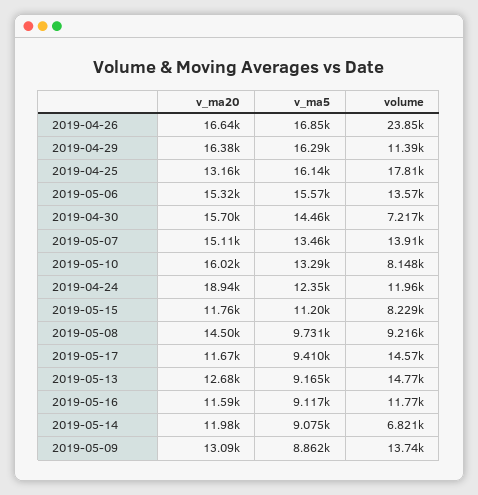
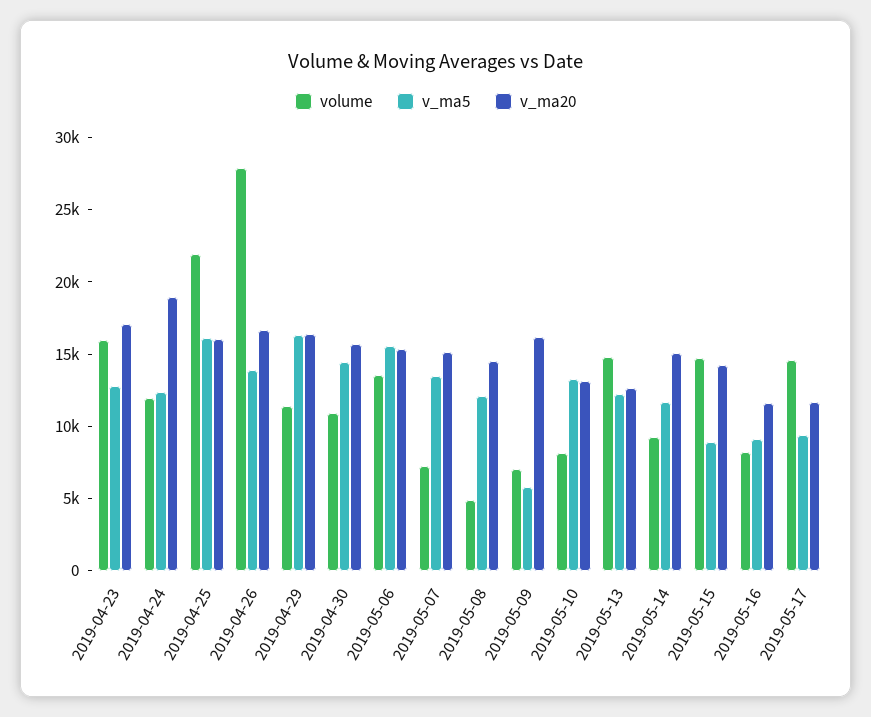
  {
    "v_ma20": {
      "2019-04-26": 16640,
      "2019-04-29": 16380,
-     "2019-04-25": 13160,
+     "2019-04-25": 16000,
      "2019-05-06": 15320,
      "2019-04-30": 15700,
      "2019-05-07": 15110,
-     "2019-05-10": 16020,
+     "2019-05-10": 13000,
      "2019-04-24": 18940,
-     "2019-05-15": 11760,
+     "2019-05-15": 14000,
      "2019-05-08": 14500,
      "2019-05-17": 11670,
      "2019-05-13": 12680,
      "2019-05-16": 11590,
-     "2019-05-14": 11980,
+     "2019-05-14": 15000,
-     "2019-05-09": 13090
+     "2019-05-09": 16000,
+     "2019-04-23": 17000
    },
    "v_ma5": {
-     "2019-04-26": 16850,
+     "2019-04-26": 14000,
      "2019-04-29": 16290,
      "2019-04-25": 16140,
      "2019-05-06": 15570,
      "2019-04-30": 14460,
      "2019-05-07": 13460,
      "2019-05-10": 13290,
      "2019-04-24": 12350,
-     "2019-05-15": 11200,
+     "2019-05-15": 9000,
-     "2019-05-08": 9731,
+     "2019-05-08": 12000,
      "2019-05-17": 9410,
-     "2019-05-13": 9165,
+     "2019-05-13": 12000,
      "2019-05-16": 9117,
-     "2019-05-14": 9075,
+     "2019-05-14": 12000,
-     "2019-05-09": 8862
+     "2019-05-09": 6000,
+     "2019-04-23": 13000
    },
    "volume": {
-     "2019-04-26": 23850,
+     "2019-04-26": 28000,
      "2019-04-29": 11390,
-     "2019-04-25": 17810,
+     "2019-04-25": 22000,
      "2019-05-06": 13570,
-     "2019-04-30": 7217,
+     "2019-04-30": 11000,
-     "2019-05-07": 13910,
+     "2019-05-07": 7000,
      "2019-05-10": 8148,
      "2019-04-24": 11960,
-     "2019-05-15": 8229,
+     "2019-05-15": 15000,
-     "2019-05-08": 9216,
+     "2019-05-08": 5000,
      "2019-05-17": 14570,
      "2019-05-13": 14770,
-     "2019-05-16": 11770,
+     "2019-05-16": 8000,
-     "2019-05-14": 6821,
+     "2019-05-14": 9000,
-     "2019-05-09": 13740
+     "2019-05-09": 7000,
+     "2019-04-23": 16000
    }
  }

